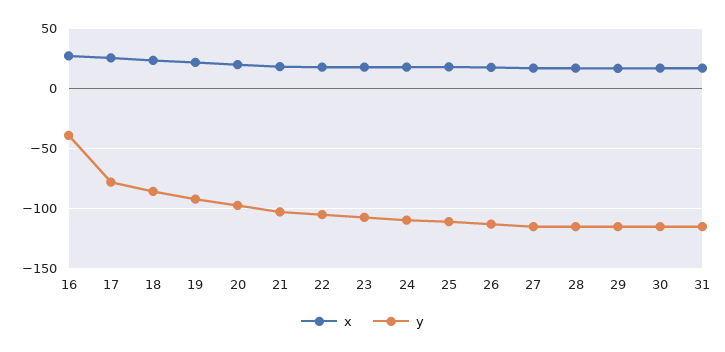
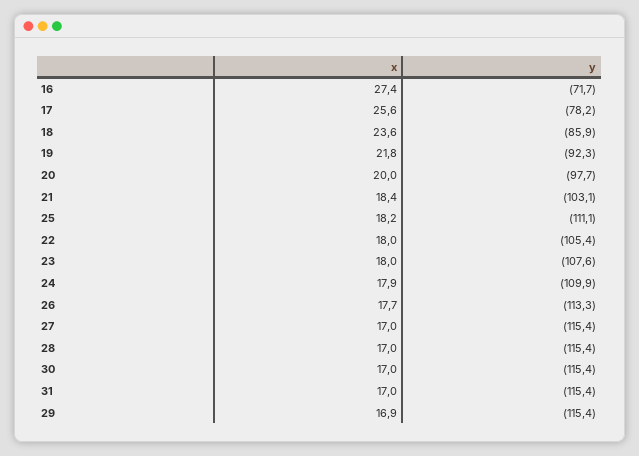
  {
    "x": {
      "16": 27.4,
      "17": 25.6,
      "18": 23.6,
      "19": 21.8,
      "20": 20,
      "21": 18.4,
      "22": 18,
      "23": 18,
      "24": 17.9,
      "25": 18.2,
      "26": 17.7,
      "27": 17,
      "28": 17,
      "29": 16.9,
      "30": 17,
      "31": 17
    },
    "y": {
-     "16": -40,
+     "16": -71.7,
      "17": -78.2,
      "18": -85.9,
      "19": -92.3,
      "20": -97.7,
      "21": -103.1,
      "22": -105.4,
      "23": -107.6,
      "24": -109.9,
      "25": -111.1,
      "26": -113.3,
      "27": -115.4,
      "28": -115.4,
      "29": -115.4,
      "30": -115.4,
      "31": -115.4
    }
  }

